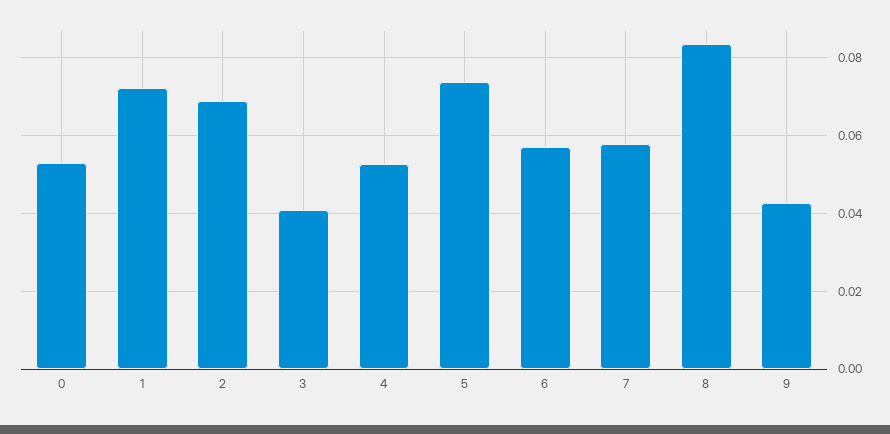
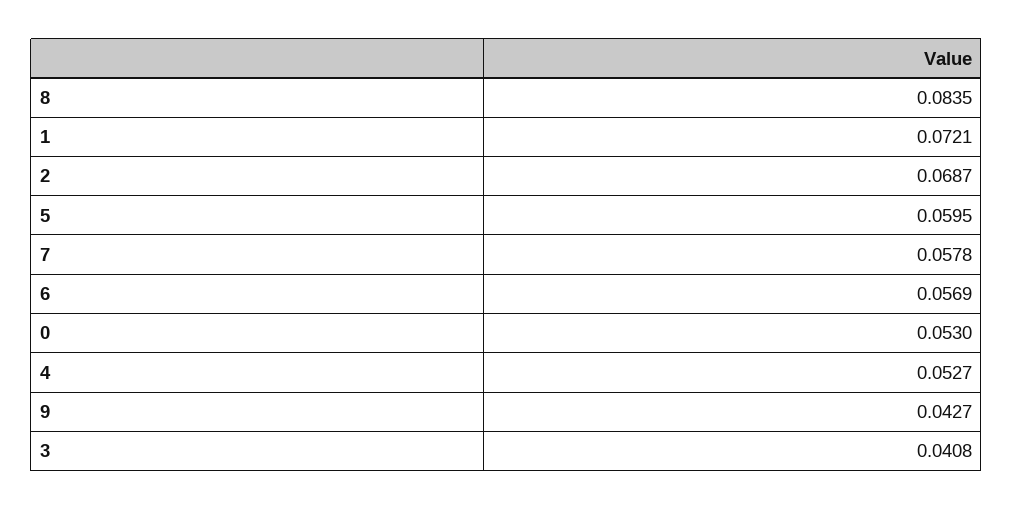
  {
    "0": 0.053,
    "1": 0.0721,
    "2": 0.0687,
    "3": 0.0408,
    "4": 0.0527,
-   "5": 0.074,
+   "5": 0.0595,
    "6": 0.0569,
    "7": 0.0578,
    "8": 0.0835,
    "9": 0.0427
  }

